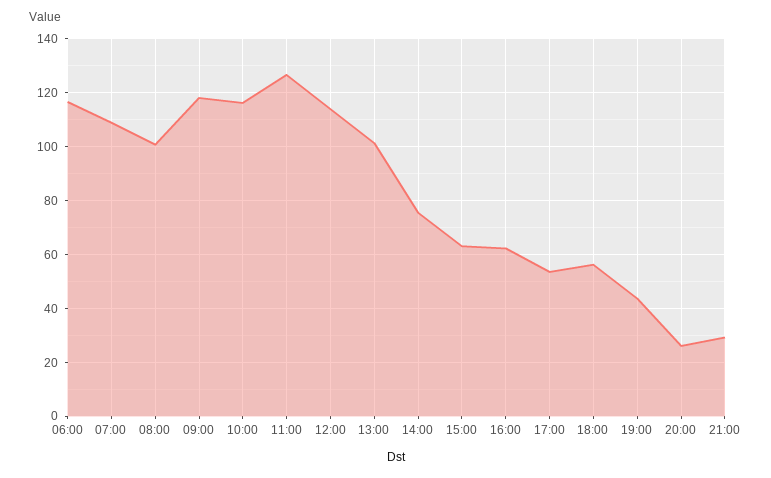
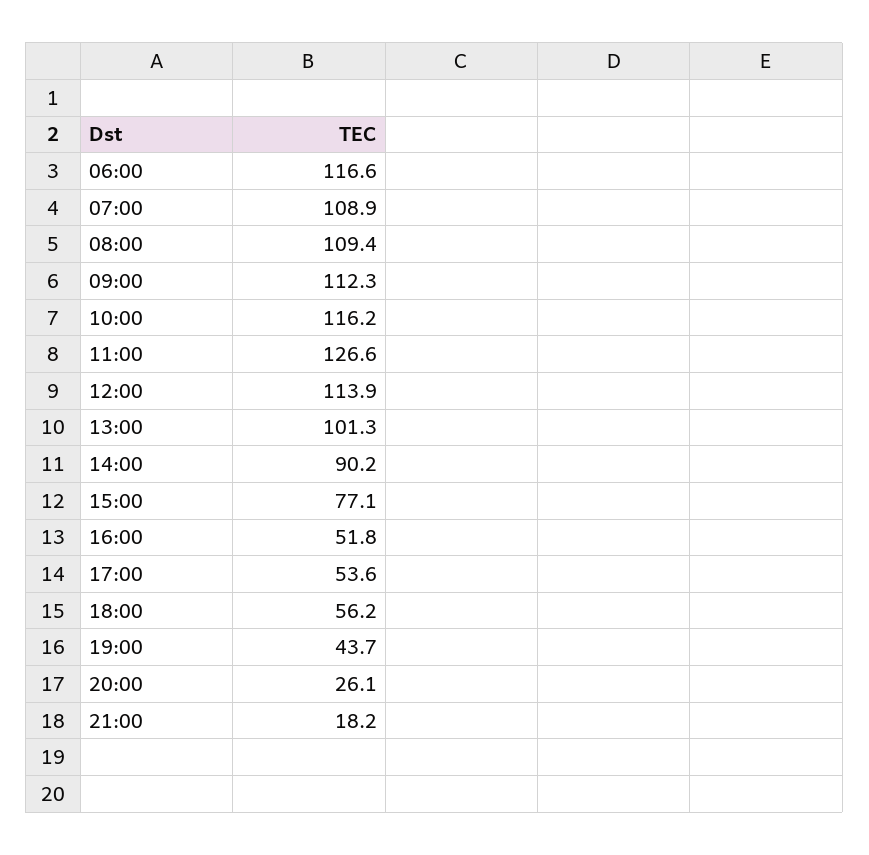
  {
    "06:00": 116.6,
    "07:00": 108.9,
-   "08:00": 100,
+   "08:00": 109.4,
-   "09:00": 117.5,
+   "09:00": 112.3,
    "10:00": 116.2,
    "11:00": 126.6,
    "12:00": 113.9,
    "13:00": 101.3,
-   "14:00": 75,
+   "14:00": 90.2,
-   "15:00": 62.5,
+   "15:00": 77.1,
-   "16:00": 62.5,
+   "16:00": 51.8,
    "17:00": 53.6,
    "18:00": 56.2,
    "19:00": 43.7,
    "20:00": 26.1,
-   "21:00": 30
+   "21:00": 18.2
  }

